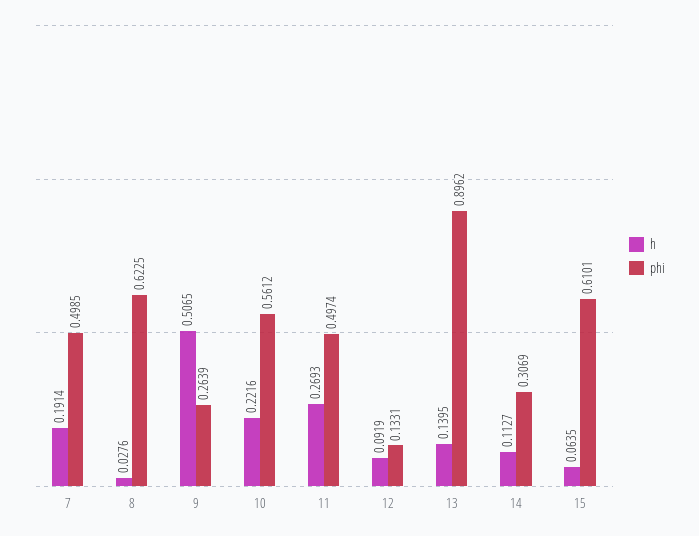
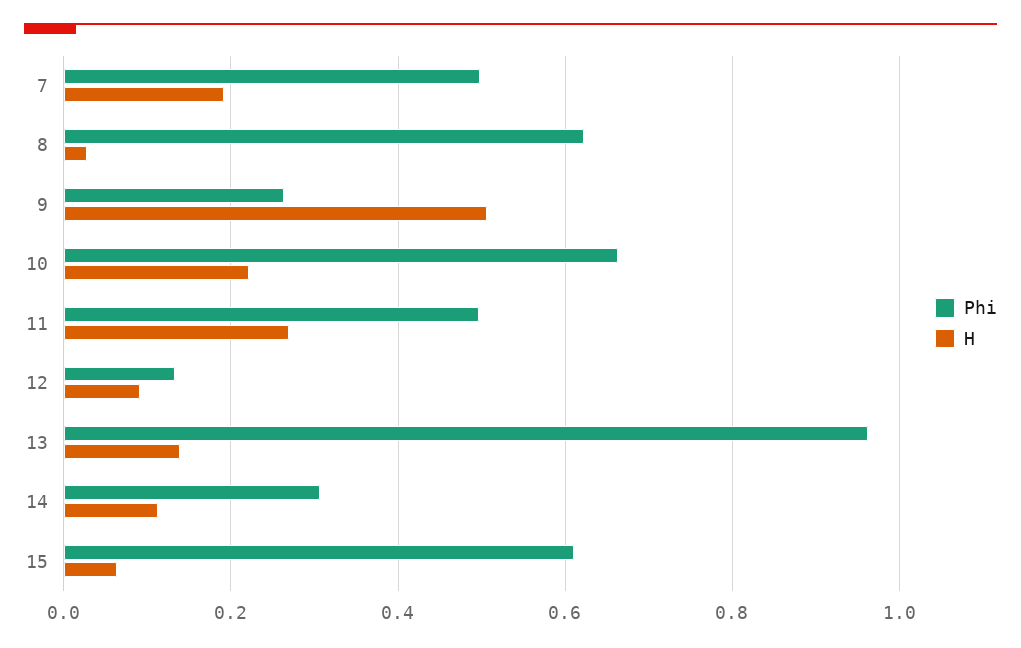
  {
    "h": {
      "7": 0.1914,
      "8": 0.0276,
      "9": 0.5065,
      "10": 0.2216,
      "11": 0.2693,
      "12": 0.0919,
      "13": 0.1395,
      "14": 0.1127,
      "15": 0.0635
    },
    "phi": {
      "7": 0.4985,
      "8": 0.6225,
      "9": 0.2639,
-     "10": 0.5612,
+     "10": 0.66,
      "11": 0.4974,
      "12": 0.1331,
-     "13": 0.8962,
+     "13": 0.96,
      "14": 0.3069,
      "15": 0.6101
    }
  }

